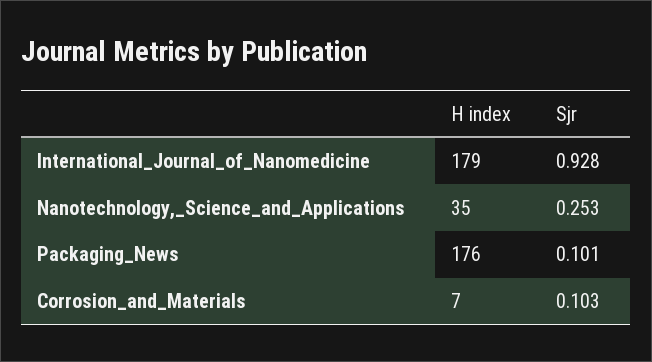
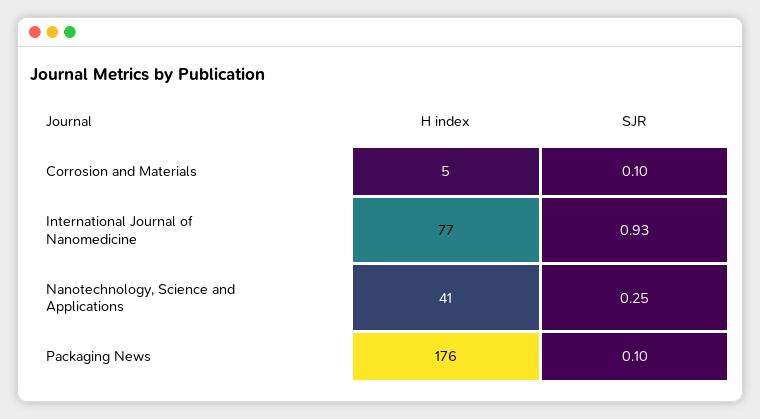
  {
    "H index": {
-     "International_Journal_of_Nanomedicine": 179,
+     "International_Journal_of_Nanomedicine": 77,
-     "Nanotechnology,_Science_and_Applications": 35,
+     "Nanotechnology,_Science_and_Applications": 41,
      "Packaging_News": 176,
-     "Corrosion_and_Materials": 7
+     "Corrosion_and_Materials": 5
    },
    "Sjr": {
      "International_Journal_of_Nanomedicine": 0.928,
      "Nanotechnology,_Science_and_Applications": 0.253,
      "Packaging_News": 0.101,
      "Corrosion_and_Materials": 0.103
    }
  }

